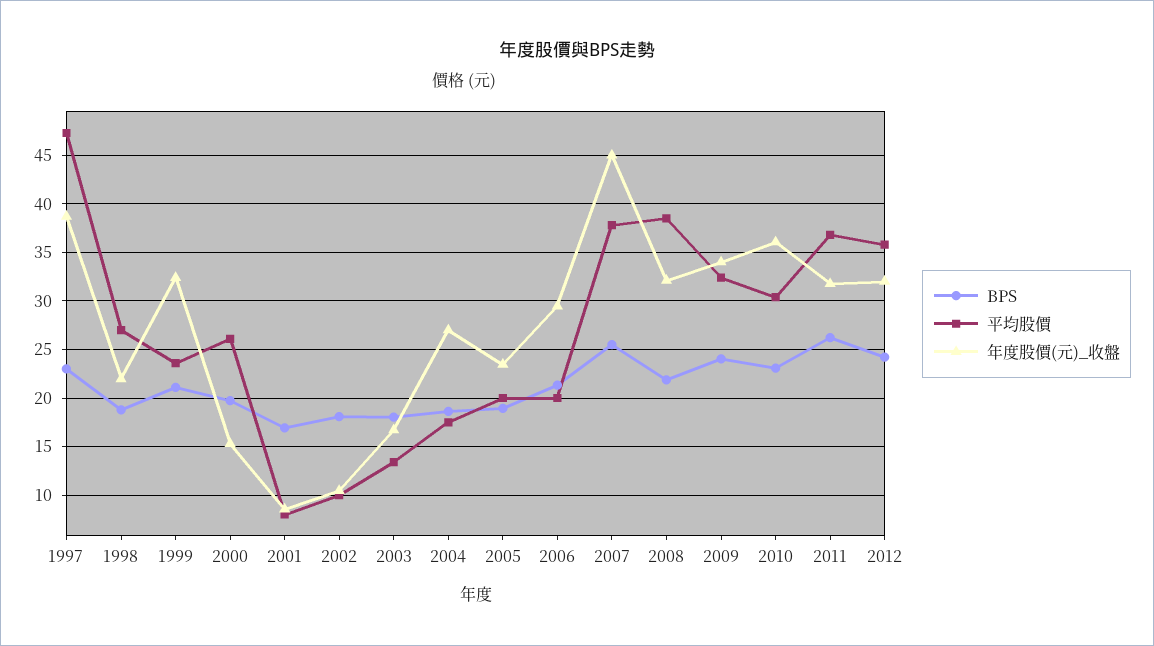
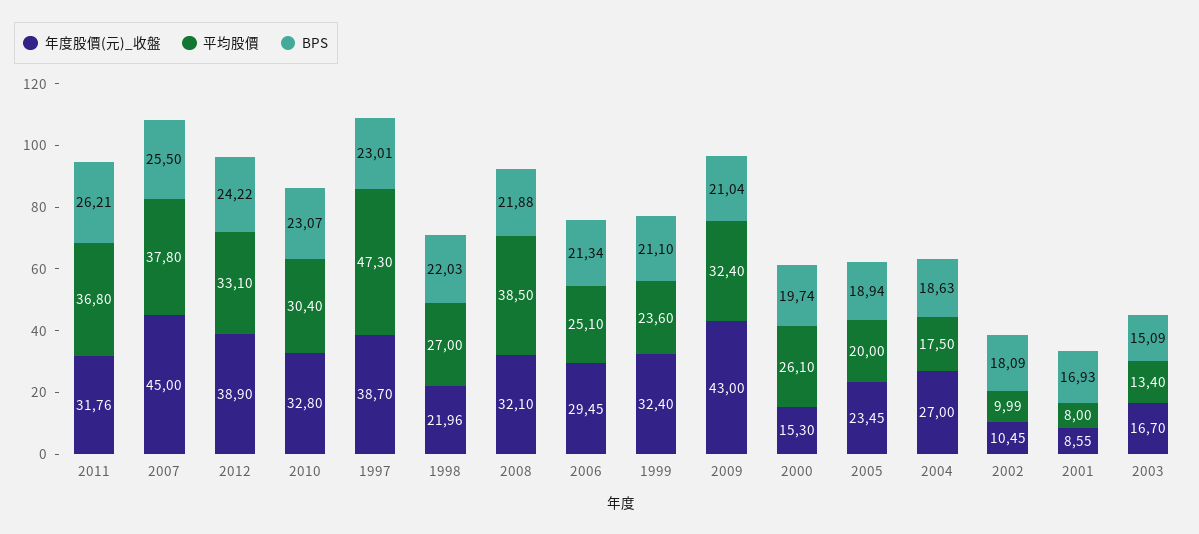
  {
    "BPS": {
      "1997": 23.01,
-     "1998": 19,
+     "1998": 22.03,
      "1999": 21.1,
      "2000": 19.74,
      "2001": 16.93,
      "2002": 18.09,
-     "2003": 18,
+     "2003": 15.09,
      "2004": 18.63,
      "2005": 18.94,
      "2006": 21.34,
      "2007": 25.5,
      "2008": 21.88,
-     "2009": 24,
+     "2009": 21.04,
      "2010": 23.07,
      "2011": 26.21,
      "2012": 24.22
    },
    "平均股價": {
      "1997": 47.3,
      "1998": 27,
      "1999": 23.6,
      "2000": 26.1,
      "2001": 8,
      "2002": 9.99,
      "2003": 13.4,
      "2004": 17.5,
      "2005": 20,
-     "2006": 20,
+     "2006": 25.1,
      "2007": 37.8,
      "2008": 38.5,
      "2009": 32.4,
      "2010": 30.4,
      "2011": 36.8,
-     "2012": 36
+     "2012": 33.1
    },
    "年度股價(元)_收盤": {
      "1997": 38.7,
      "1998": 21.96,
      "1999": 32.4,
      "2000": 15.3,
      "2001": 8.55,
      "2002": 10.45,
      "2003": 16.7,
      "2004": 27,
      "2005": 23.45,
      "2006": 29.45,
      "2007": 45,
      "2008": 32.1,
-     "2009": 34,
+     "2009": 43,
-     "2010": 36,
+     "2010": 32.8,
      "2011": 31.76,
-     "2012": 32
+     "2012": 38.9
    }
  }

